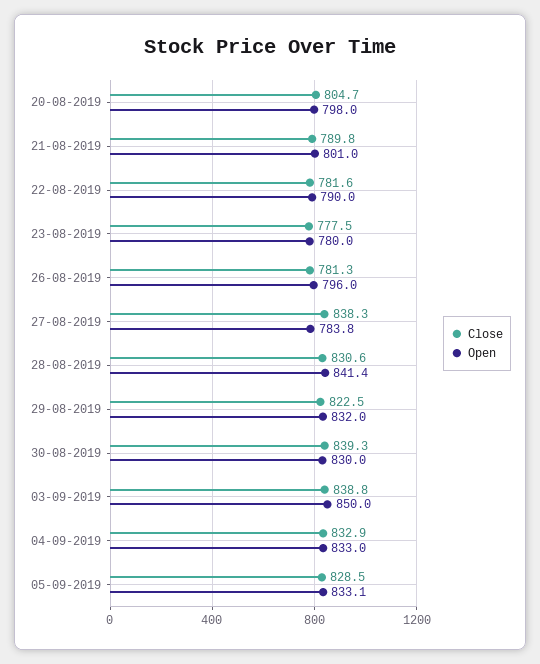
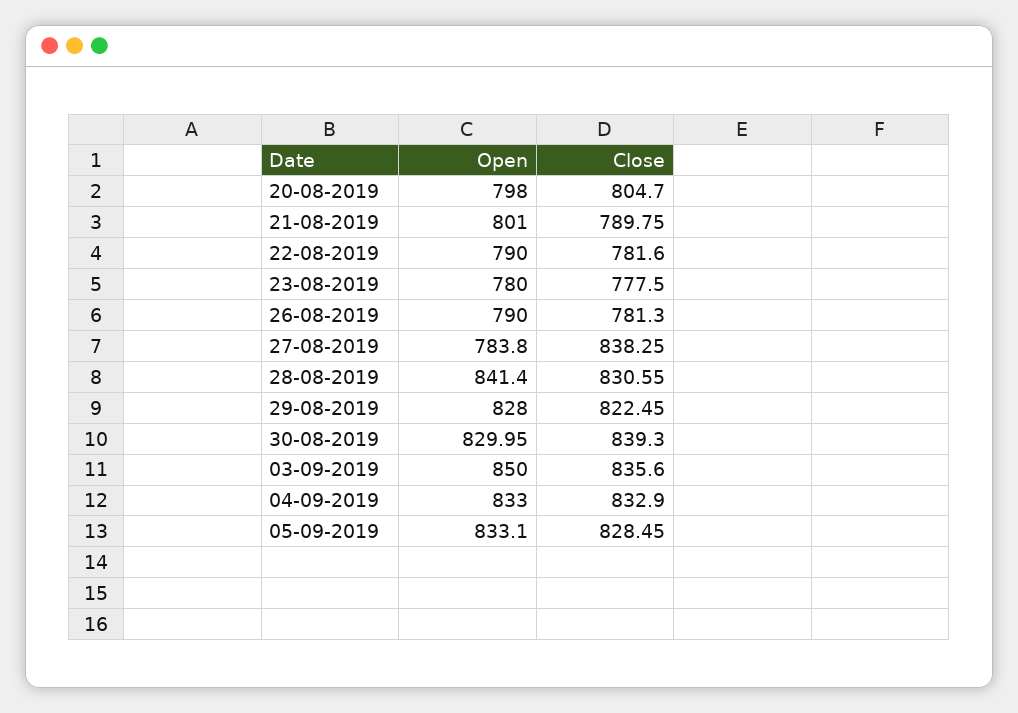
  {
    "Close": {
      "20-08-2019": 804.7,
      "21-08-2019": 789.75,
      "22-08-2019": 781.6,
      "23-08-2019": 777.5,
      "26-08-2019": 781.3,
      "27-08-2019": 838.25,
      "28-08-2019": 830.55,
      "29-08-2019": 822.45,
      "30-08-2019": 839.3,
-     "03-09-2019": 838.8,
+     "03-09-2019": 835.6,
      "04-09-2019": 832.9,
      "05-09-2019": 828.45
    },
    "Open": {
      "20-08-2019": 798,
      "21-08-2019": 801,
      "22-08-2019": 790,
      "23-08-2019": 780,
-     "26-08-2019": 796,
+     "26-08-2019": 790,
      "27-08-2019": 783.8,
      "28-08-2019": 841.4,
-     "29-08-2019": 832,
+     "29-08-2019": 828,
      "30-08-2019": 829.95,
      "03-09-2019": 850,
      "04-09-2019": 833,
      "05-09-2019": 833.1
    }
  }

